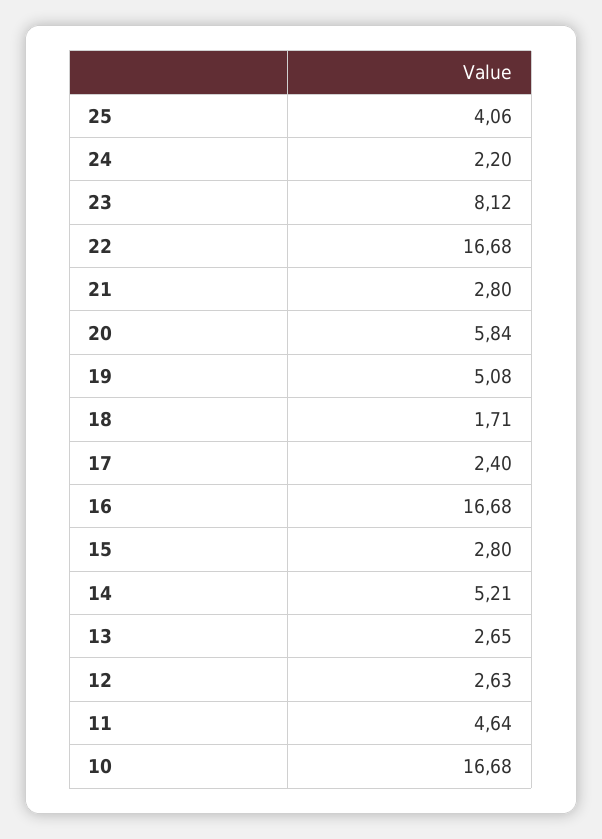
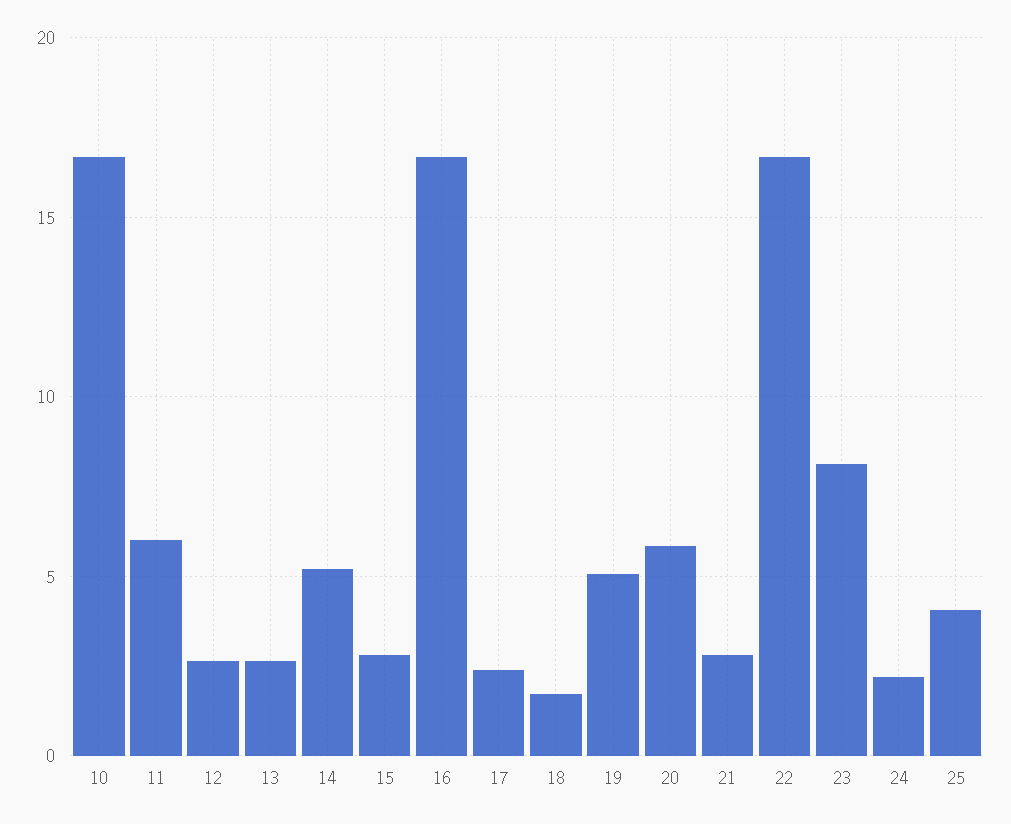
  {
    "25": 4.06,
    "24": 2.2,
    "23": 8.12,
    "22": 16.68,
    "21": 2.8,
    "20": 5.84,
    "19": 5.08,
    "18": 1.71,
    "17": 2.4,
    "16": 16.68,
    "15": 2.8,
    "14": 5.21,
    "13": 2.65,
    "12": 2.63,
-   "11": 4.64,
+   "11": 6,
    "10": 16.68
  }

